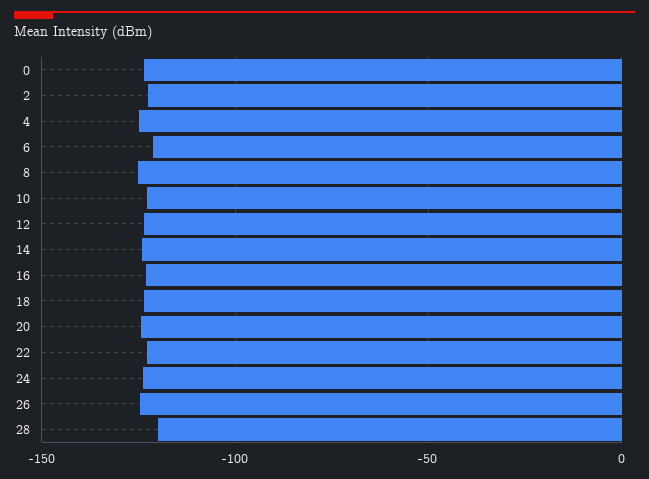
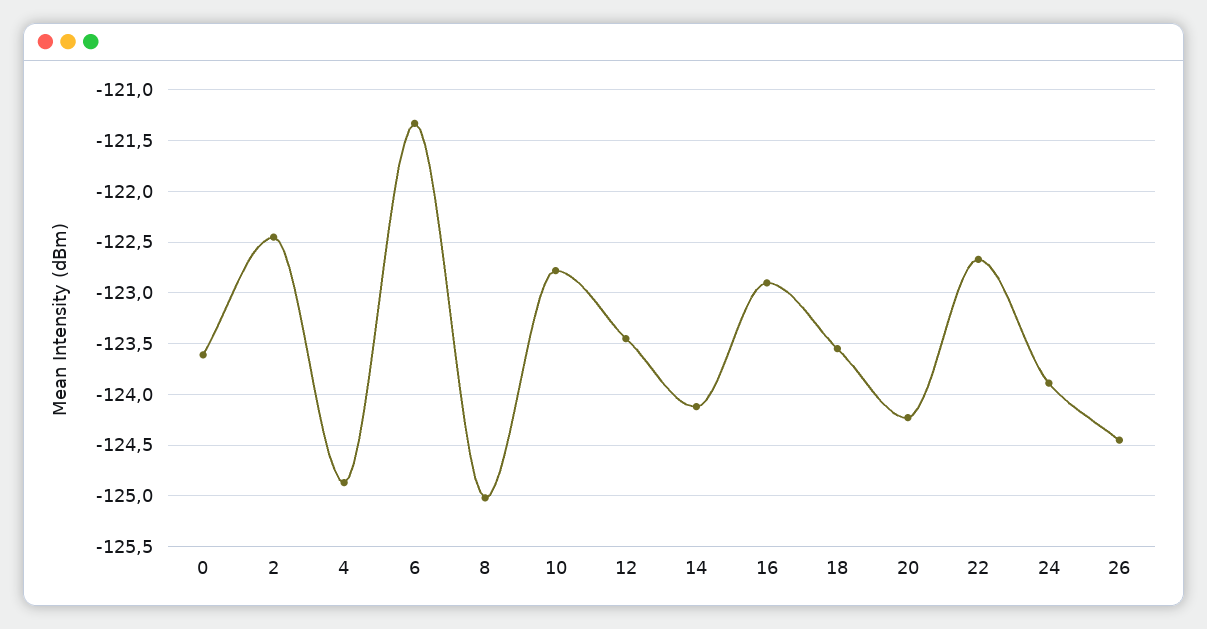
  {
    "0": -123.6,
    "2": -122.5,
    "4": -124.9,
    "6": -121.3,
    "8": -125,
    "10": -122.8,
    "12": -123.5,
    "14": -124.1,
    "16": -122.9,
    "18": -123.6,
    "20": -124.2,
    "22": -122.7,
    "24": -123.9,
-   "26": -124.5,
+   "26": -124.5
-   "28": -120
  }

